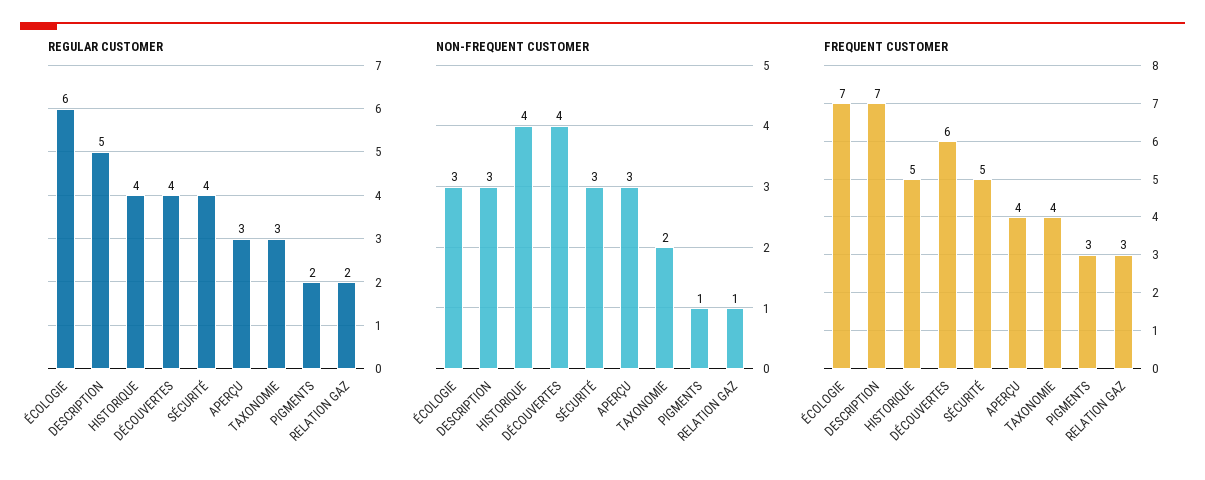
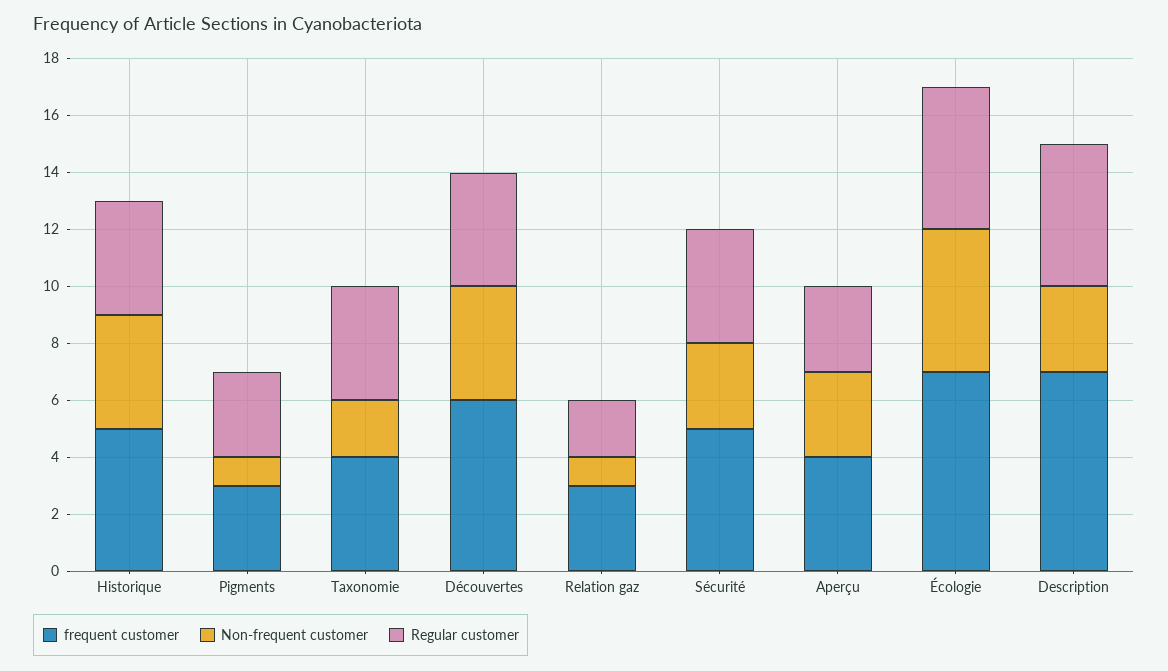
  {
    "REGULAR CUSTOMER": {
-     "ÉCOLOGIE": 6,
+     "ÉCOLOGIE": 5,
      "DESCRIPTION": 5,
      "HISTORIQUE": 4,
      "DÉCOUVERTES": 4,
      "SÉCURITÉ": 4,
      "APERÇU": 3,
-     "TAXONOMIE": 3,
+     "TAXONOMIE": 4,
-     "PIGMENTS": 2,
+     "PIGMENTS": 3,
      "RELATION GAZ": 2
    },
    "NON-FREQUENT CUSTOMER": {
-     "ÉCOLOGIE": 3,
+     "ÉCOLOGIE": 5,
      "DESCRIPTION": 3,
      "HISTORIQUE": 4,
      "DÉCOUVERTES": 4,
      "SÉCURITÉ": 3,
      "APERÇU": 3,
      "TAXONOMIE": 2,
      "PIGMENTS": 1,
      "RELATION GAZ": 1
    },
    "FREQUENT CUSTOMER": {
      "ÉCOLOGIE": 7,
      "DESCRIPTION": 7,
      "HISTORIQUE": 5,
      "DÉCOUVERTES": 6,
      "SÉCURITÉ": 5,
      "APERÇU": 4,
      "TAXONOMIE": 4,
      "PIGMENTS": 3,
      "RELATION GAZ": 3
    }
  }

